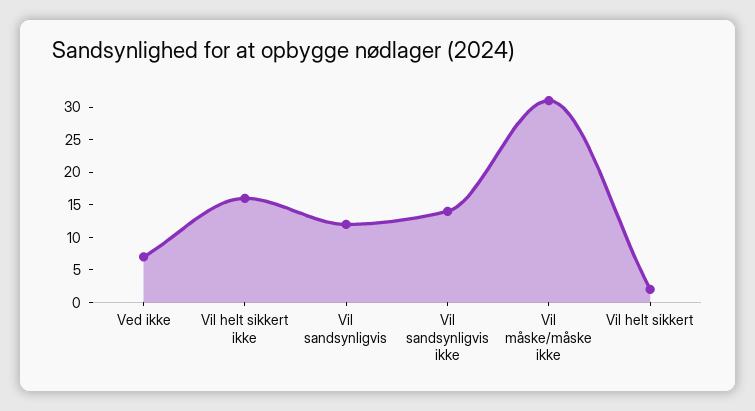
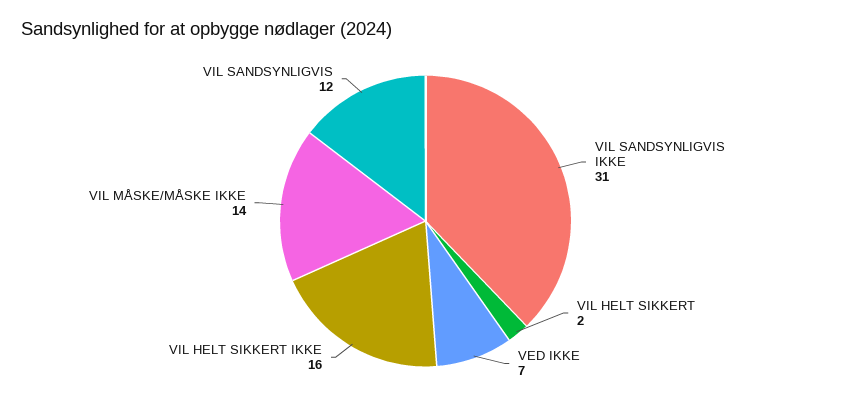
  {
    "Ved ikke": 7,
    "Vil helt sikkert ikke": 16,
    "Vil sandsynligvis": 12,
-   "Vil sandsynligvis ikke": 15,
+   "Vil sandsynligvis ikke": 31,
-   "Vil måske/måske ikke": 30,
+   "Vil måske/måske ikke": 14,
    "Vil helt sikkert": 2
  }

